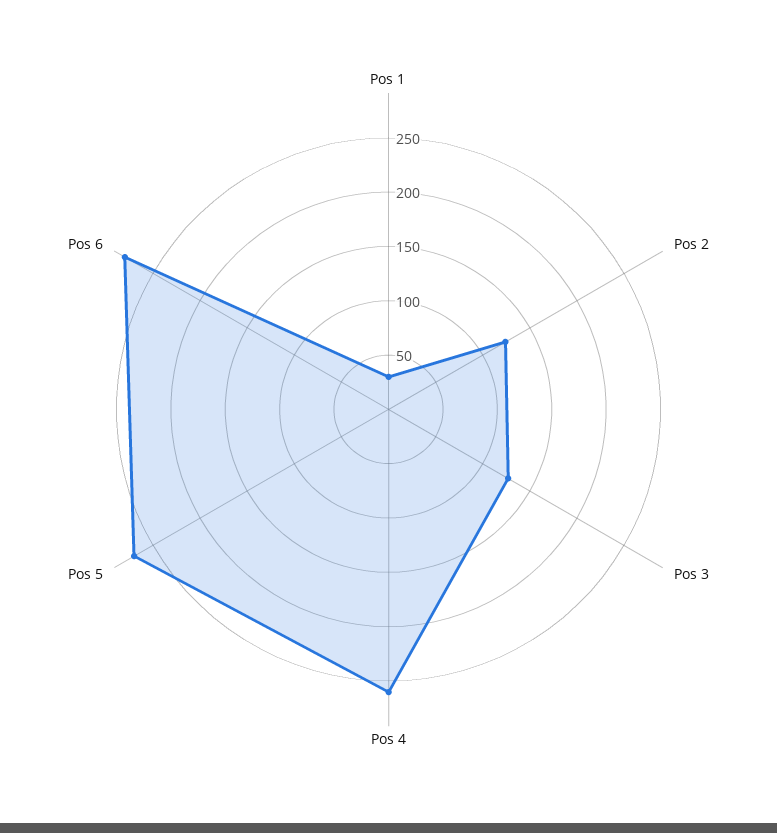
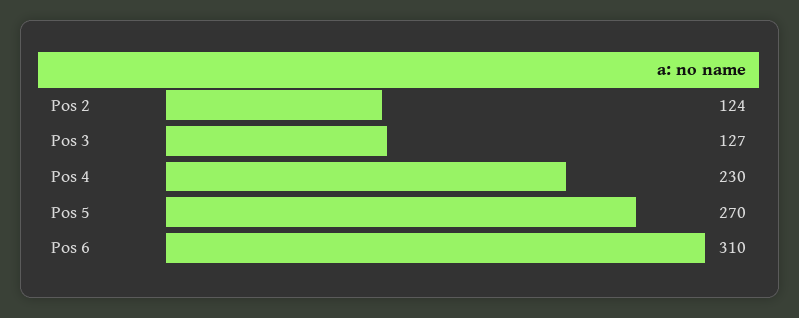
  {
-   "Pos 1": 30,
    "Pos 2": 124,
    "Pos 3": 127,
-   "Pos 4": 260,
+   "Pos 4": 230,
    "Pos 5": 270,
-   "Pos 6": 280
+   "Pos 6": 310
  }

